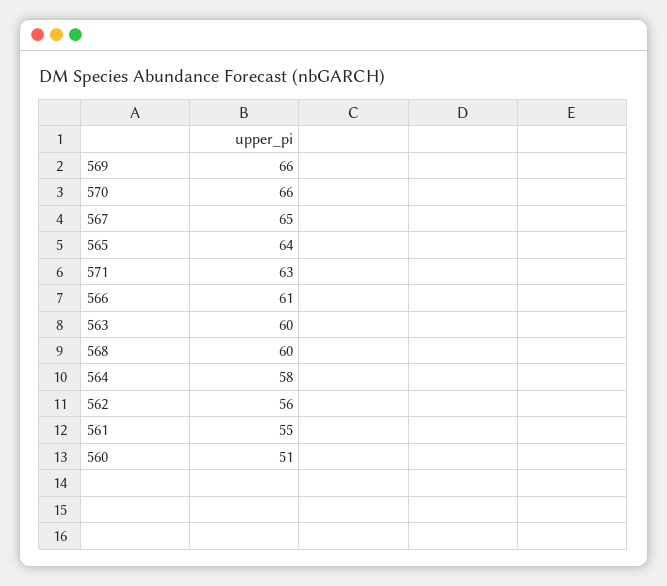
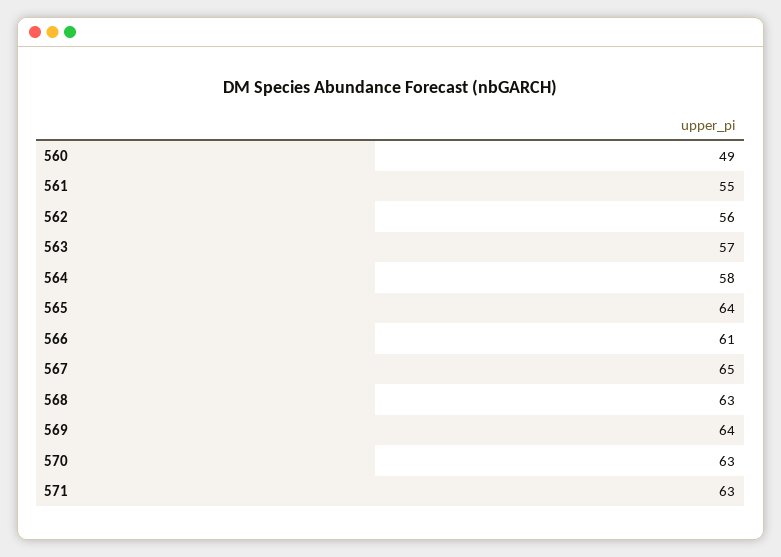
  {
-   "569": 66,
+   "569": 64,
-   "570": 66,
+   "570": 63,
    "567": 65,
    "565": 64,
    "571": 63,
    "566": 61,
-   "563": 60,
+   "563": 57,
-   "568": 60,
+   "568": 63,
    "564": 58,
    "562": 56,
    "561": 55,
-   "560": 51
+   "560": 49
  }

